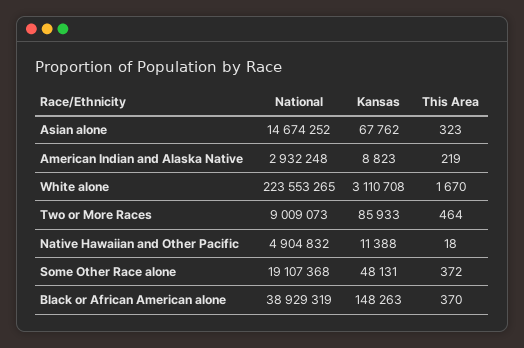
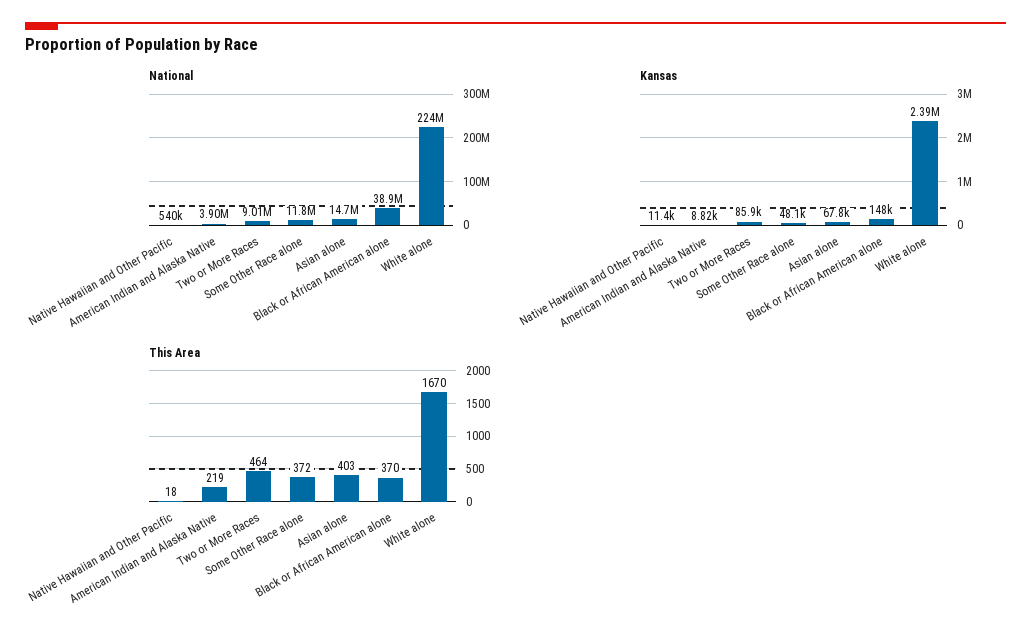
  {
    "National": {
      "Asian alone": 14674252,
-     "American Indian and Alaska Native": 2932248,
+     "American Indian and Alaska Native": 3900000,
      "White alone": 223553265,
      "Two or More Races": 9009073,
-     "Native Hawaiian and Other Pacific": 4904832,
+     "Native Hawaiian and Other Pacific": 540000,
-     "Some Other Race alone": 19107368,
+     "Some Other Race alone": 11800000,
      "Black or African American alone": 38929319
    },
    "Kansas": {
      "Asian alone": 67762,
      "American Indian and Alaska Native": 8823,
-     "White alone": 3110708,
+     "White alone": 2390000,
      "Two or More Races": 85933,
      "Native Hawaiian and Other Pacific": 11388,
      "Some Other Race alone": 48131,
      "Black or African American alone": 148263
    },
    "This Area": {
-     "Asian alone": 323,
+     "Asian alone": 403,
      "American Indian and Alaska Native": 219,
      "White alone": 1670,
      "Two or More Races": 464,
      "Native Hawaiian and Other Pacific": 18,
      "Some Other Race alone": 372,
      "Black or African American alone": 370
    }
  }

